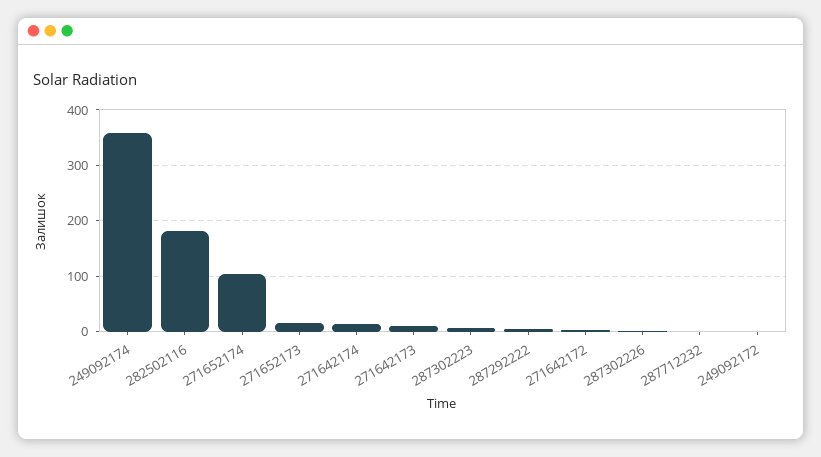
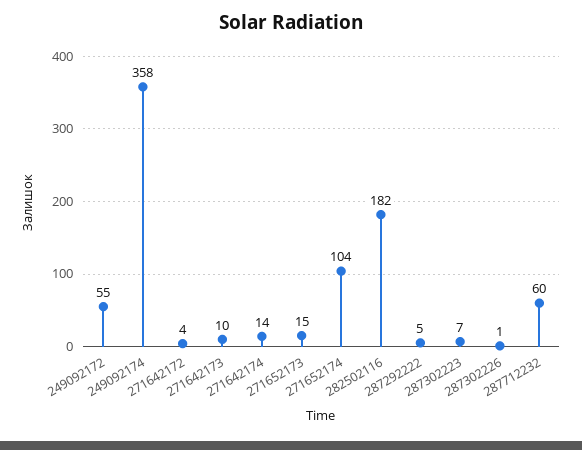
  {
    "249092174": 358,
    "282502116": 182,
    "271652174": 104,
    "271652173": 15,
    "271642174": 14,
    "271642173": 10,
    "287302223": 7,
    "287292222": 5,
    "271642172": 4,
    "287302226": 1,
-   "287712232": 0,
+   "287712232": 60,
-   "249092172": 0
+   "249092172": 55
  }

